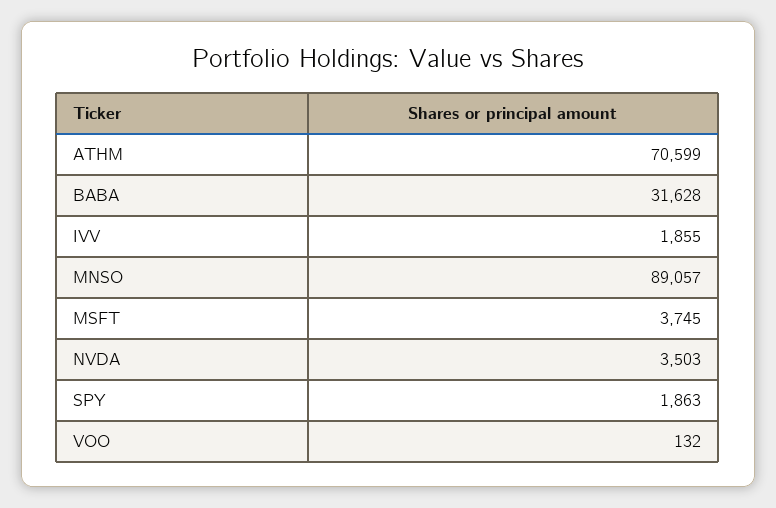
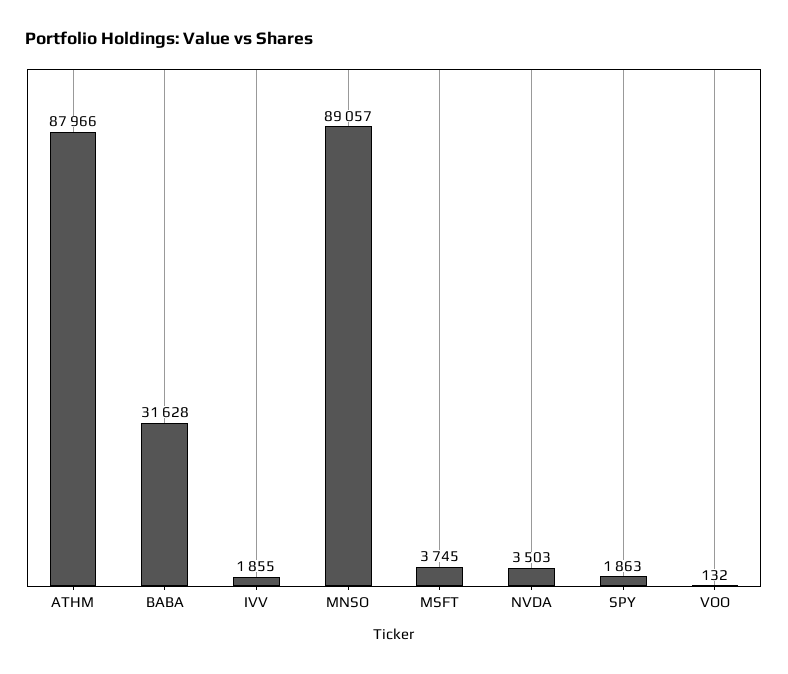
  {
-   "ATHM": 70599,
+   "ATHM": 87966,
    "BABA": 31628,
    "IVV": 1855,
    "MNSO": 89057,
    "MSFT": 3745,
    "NVDA": 3503,
    "SPY": 1863,
    "VOO": 132
  }

